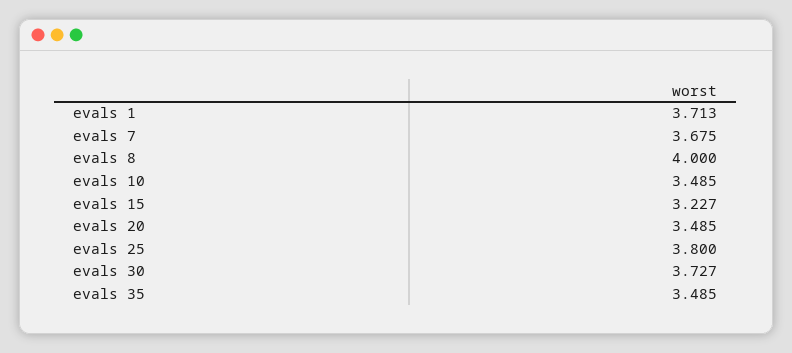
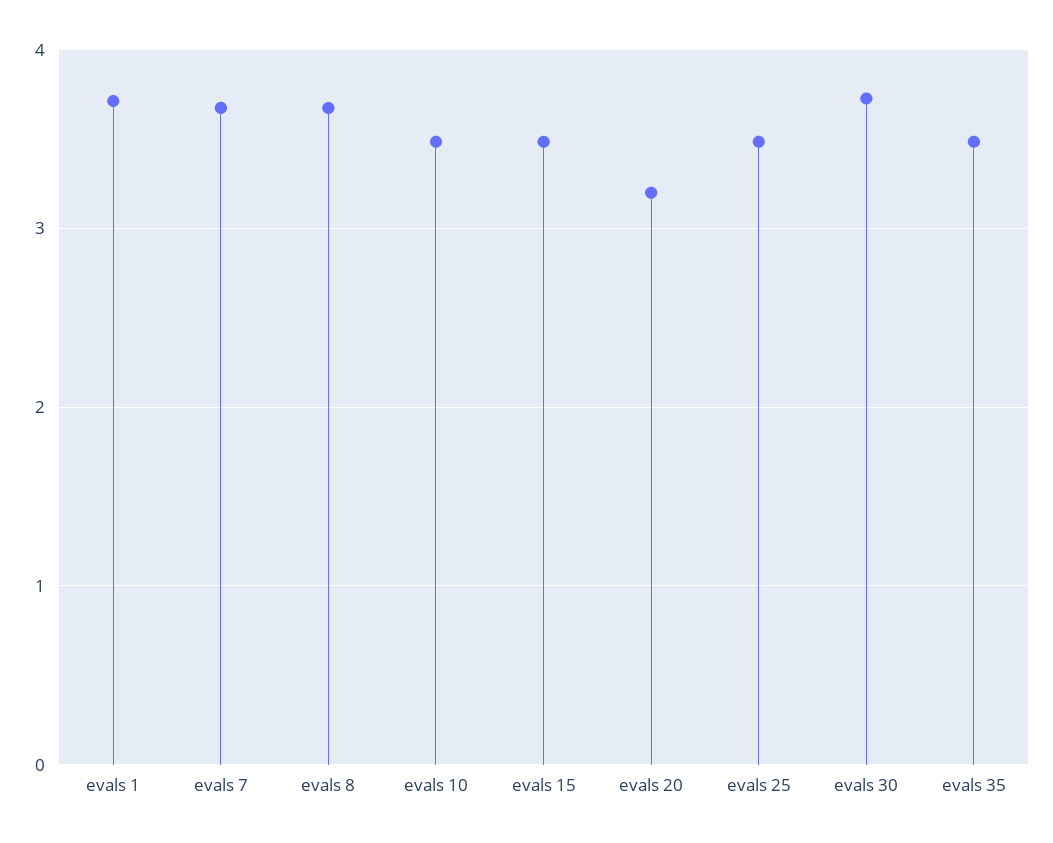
  {
    "evals 1": 3.713,
    "evals 7": 3.675,
-   "evals 8": 4,
+   "evals 8": 3.7,
    "evals 10": 3.485,
-   "evals 15": 3.227,
+   "evals 15": 3.5,
-   "evals 20": 3.485,
+   "evals 20": 3.2,
-   "evals 25": 3.8,
+   "evals 25": 3.5,
    "evals 30": 3.727,
    "evals 35": 3.485
  }

